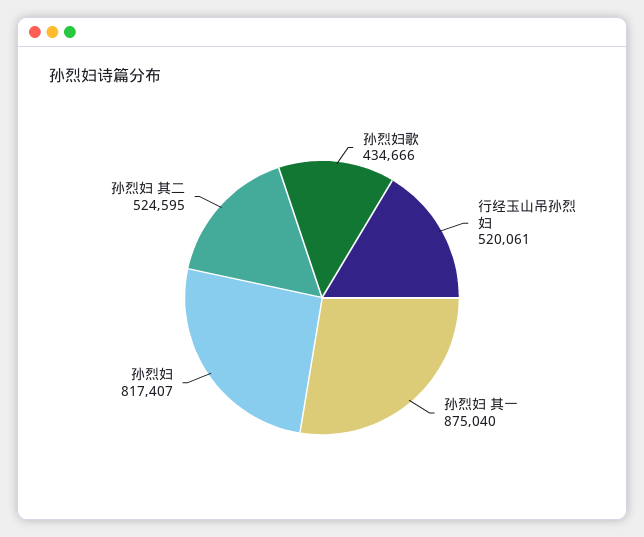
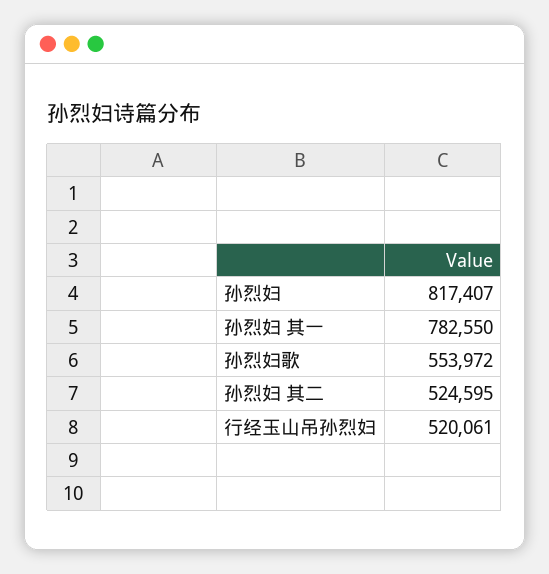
  {
-   "孙烈妇歌": 434666,
+   "孙烈妇歌": 553972,
    "行经玉山吊孙烈妇": 520061,
-   "孙烈妇 其一": 875040,
+   "孙烈妇 其一": 782550,
    "孙烈妇": 817407,
    "孙烈妇 其二": 524595
  }

